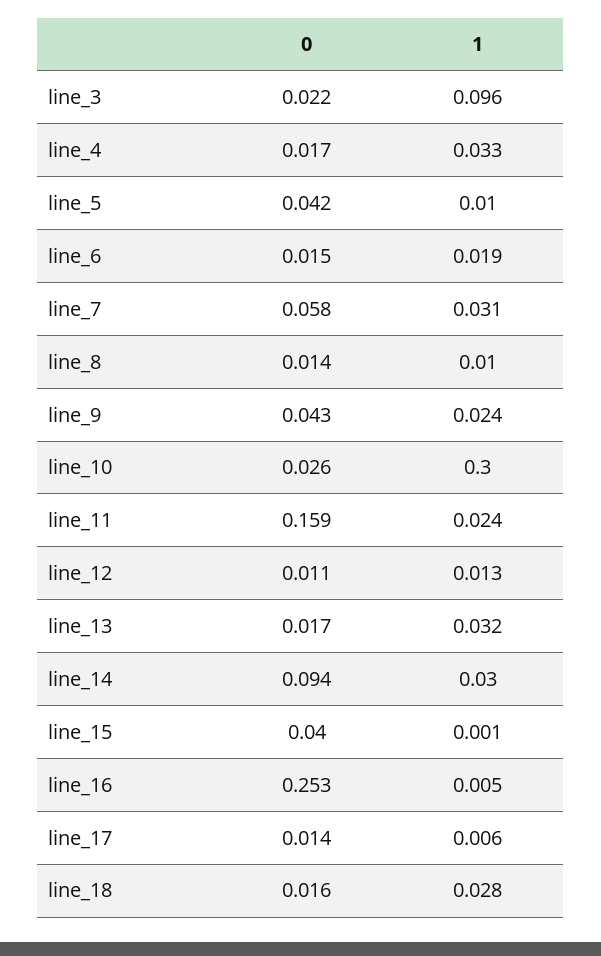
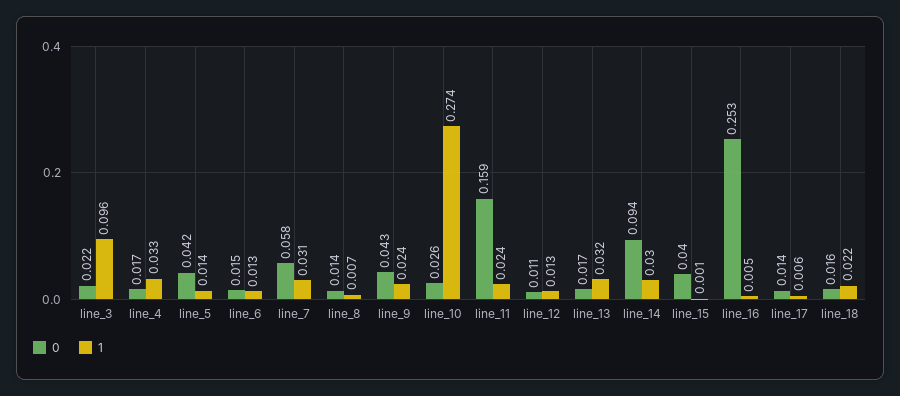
  {
    "0": {
      "line_3": 0.022,
      "line_4": 0.017,
      "line_5": 0.042,
      "line_6": 0.015,
      "line_7": 0.058,
      "line_8": 0.014,
      "line_9": 0.043,
      "line_10": 0.026,
      "line_11": 0.159,
      "line_12": 0.011,
      "line_13": 0.017,
      "line_14": 0.094,
      "line_15": 0.04,
      "line_16": 0.253,
      "line_17": 0.014,
      "line_18": 0.016
    },
    "1": {
      "line_3": 0.096,
      "line_4": 0.033,
-     "line_5": 0.01,
+     "line_5": 0.014,
-     "line_6": 0.019,
+     "line_6": 0.013,
      "line_7": 0.031,
-     "line_8": 0.01,
+     "line_8": 0.007,
      "line_9": 0.024,
-     "line_10": 0.3,
+     "line_10": 0.274,
      "line_11": 0.024,
      "line_12": 0.013,
      "line_13": 0.032,
      "line_14": 0.03,
      "line_15": 0.001,
      "line_16": 0.005,
      "line_17": 0.006,
-     "line_18": 0.028
+     "line_18": 0.022
    }
  }

